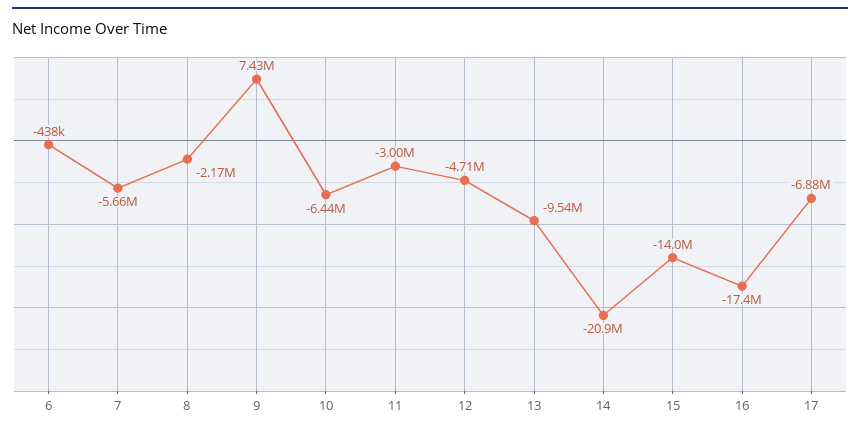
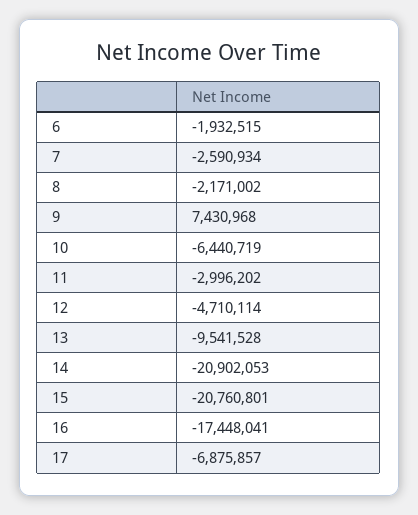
  {
-   "6": -438000,
+   "6": -1932515,
-   "7": -5660000,
+   "7": -2590934,
    "8": -2171002,
    "9": 7430968,
    "10": -6440719,
    "11": -2996202,
    "12": -4710114,
    "13": -9541528,
    "14": -20902053,
-   "15": -14000000,
+   "15": -20760801,
    "16": -17448041,
    "17": -6875857
  }

